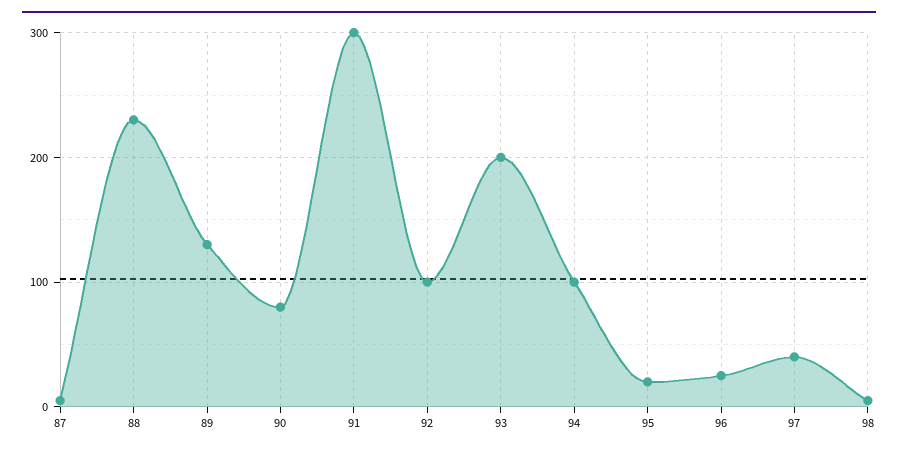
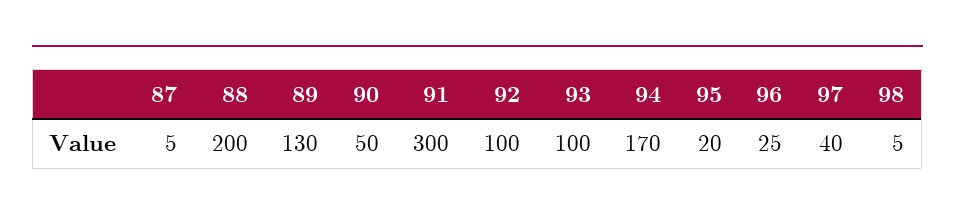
  {
    "87": 5,
-   "88": 230,
+   "88": 200,
    "89": 130,
-   "90": 80,
+   "90": 50,
    "91": 300,
    "92": 100,
-   "93": 200,
+   "93": 100,
-   "94": 100,
+   "94": 170,
    "95": 20,
    "96": 25,
    "97": 40,
    "98": 5
  }

